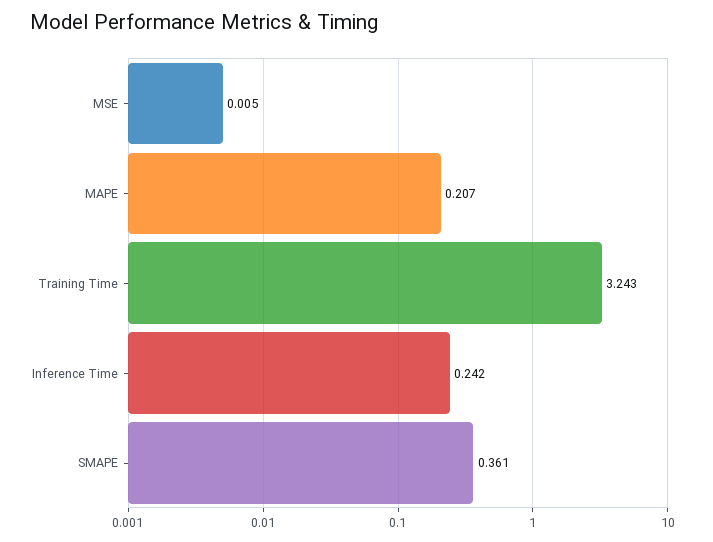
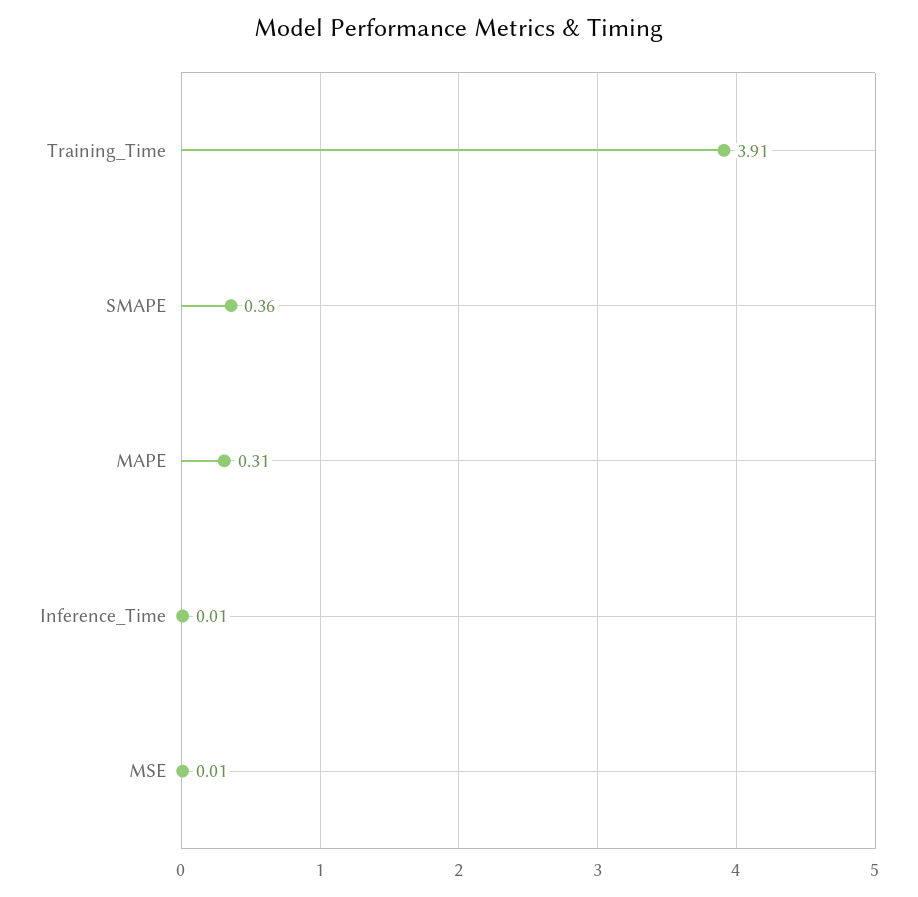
  {
    "MSE": 0.005,
-   "MAPE": 0.207,
+   "MAPE": 0.31,
-   "Training Time": 3.243,
+   "Training Time": 3.91,
-   "Inference Time": 0.242,
+   "Inference Time": 0.01,
    "SMAPE": 0.361
  }

